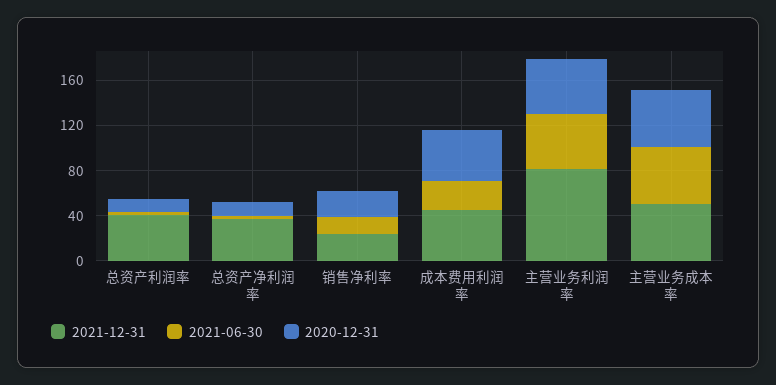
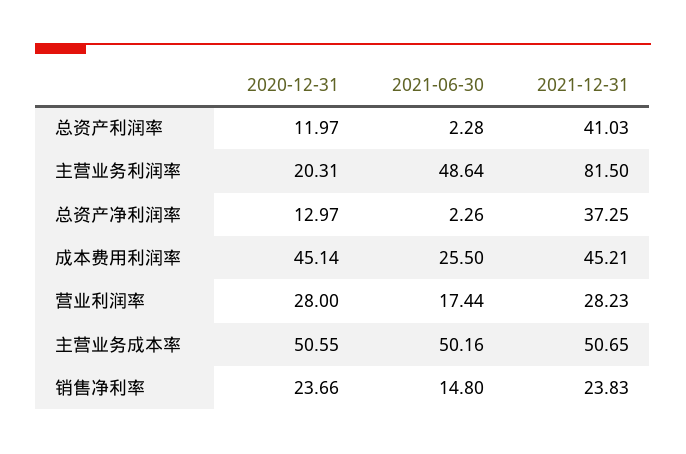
  {
    "2021-12-31": {
      "总资产利润率": 41.03,
      "总资产净利润率": 37.25,
      "销售净利率": 23.83,
      "成本费用利润率": 45.21,
      "主营业务利润率": 81.5,
-     "主营业务成本率": 50.65
+     "主营业务成本率": 50.65,
+     "营业利润率": 28.23
    },
    "2021-06-30": {
      "总资产利润率": 2.28,
      "总资产净利润率": 2.26,
      "销售净利率": 14.8,
      "成本费用利润率": 25.5,
      "主营业务利润率": 48.64,
-     "主营业务成本率": 50.16
+     "主营业务成本率": 50.16,
+     "营业利润率": 17.44
    },
    "2020-12-31": {
      "总资产利润率": 11.97,
      "总资产净利润率": 12.97,
      "销售净利率": 23.66,
      "成本费用利润率": 45.14,
-     "主营业务利润率": 50,
+     "主营业务利润率": 20.31,
-     "主营业务成本率": 50.55
+     "主营业务成本率": 50.55,
+     "营业利润率": 28
    }
  }

